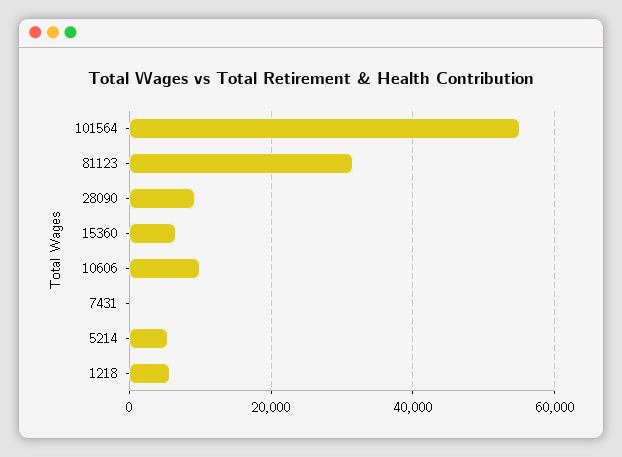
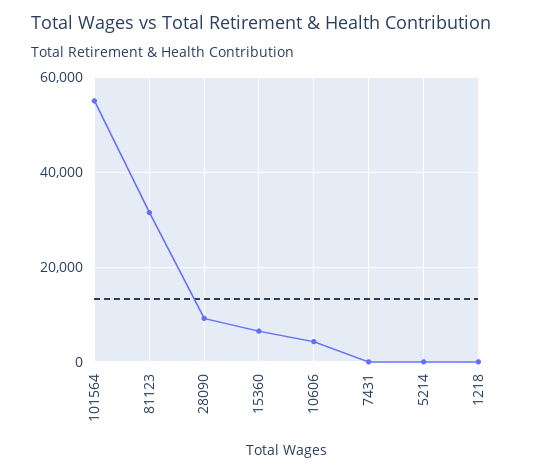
  {
    "101564": 56000,
    "81123": 32000,
    "28090": 10000,
    "15360": 6000,
-   "10606": 10000,
+   "10606": 4000,
    "7431": 0,
-   "5214": 6000,
+   "5214": 0,
-   "1218": 6000
+   "1218": 0
  }

